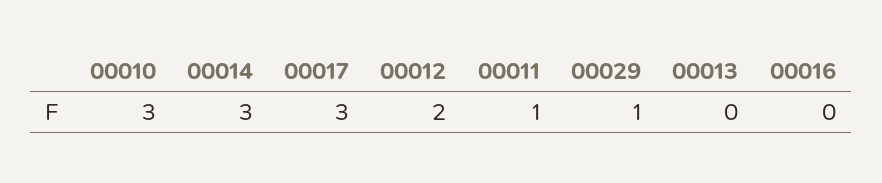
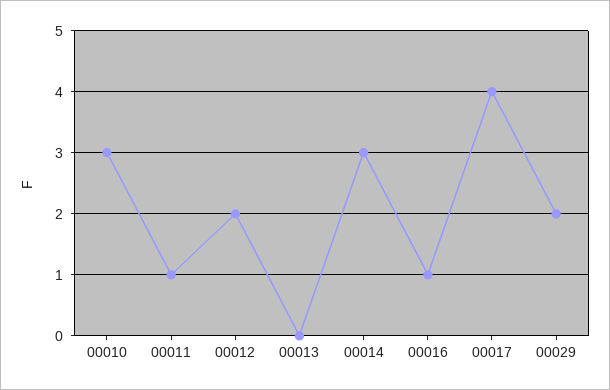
  {
    "00010": 3,
    "00014": 3,
-   "00017": 3,
+   "00017": 4,
    "00012": 2,
    "00011": 1,
-   "00029": 1,
+   "00029": 2,
    "00013": 0,
-   "00016": 0
+   "00016": 1
  }

